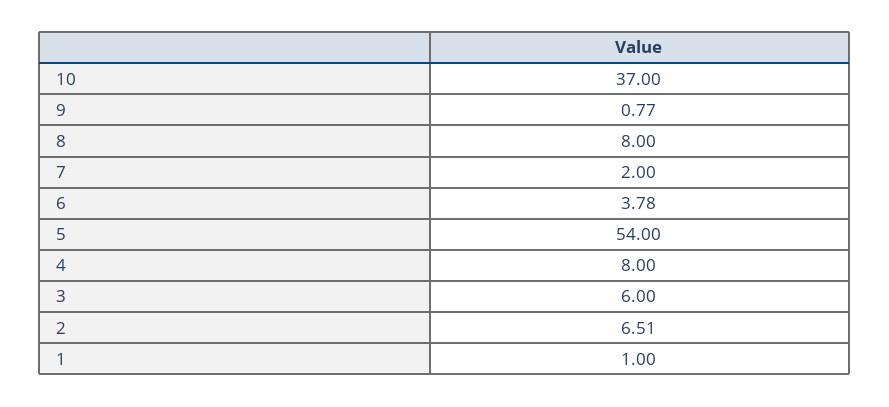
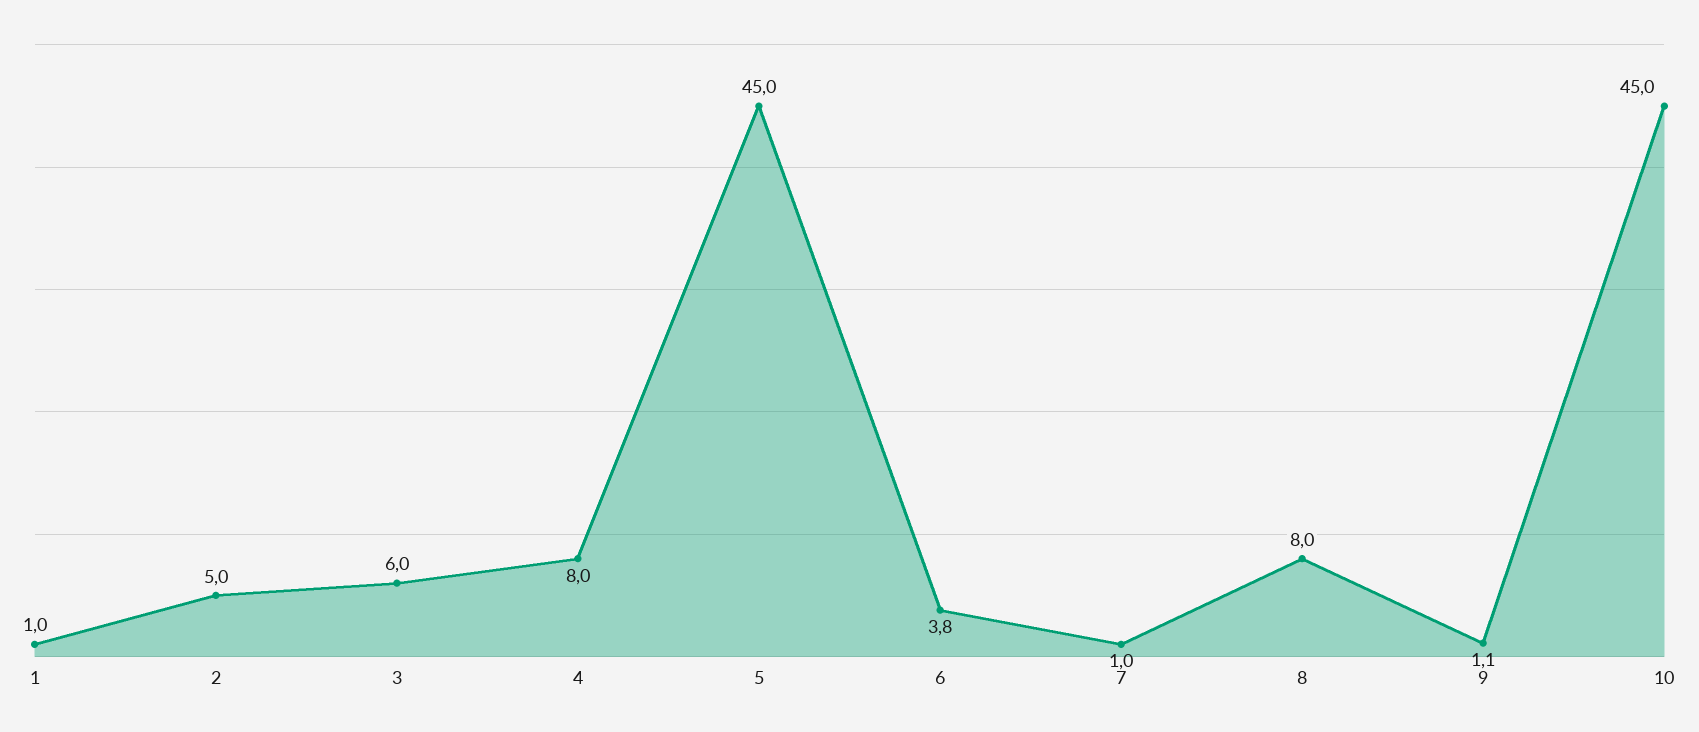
  {
-   "10": 37,
+   "10": 45,
-   "9": 0.77,
+   "9": 1.1,
    "8": 8,
-   "7": 2,
+   "7": 1,
    "6": 3.78,
-   "5": 54,
+   "5": 45,
    "4": 8,
    "3": 6,
-   "2": 6.51,
+   "2": 5,
    "1": 1
  }

